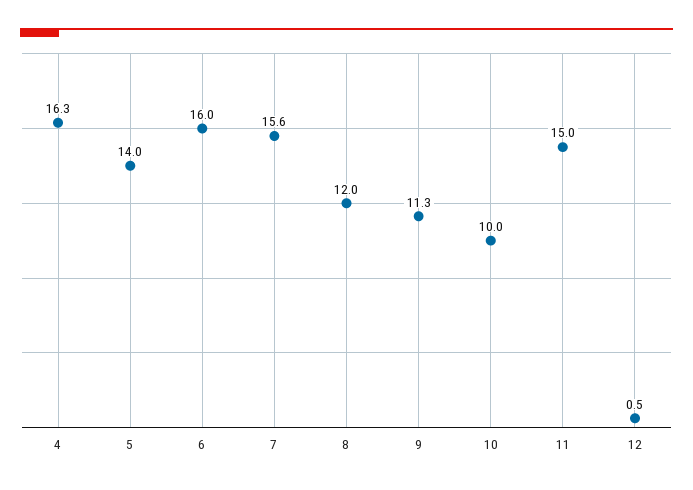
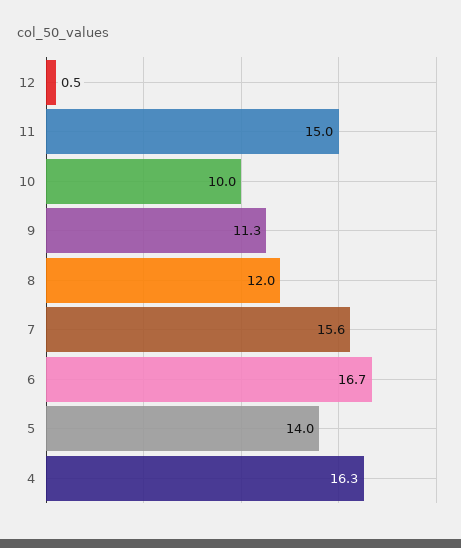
  {
    "4": 16.3,
    "5": 14,
-   "6": 16,
+   "6": 16.7,
    "7": 15.6,
    "8": 12,
    "9": 11.3,
    "10": 10,
    "11": 15,
    "12": 0.5
  }

